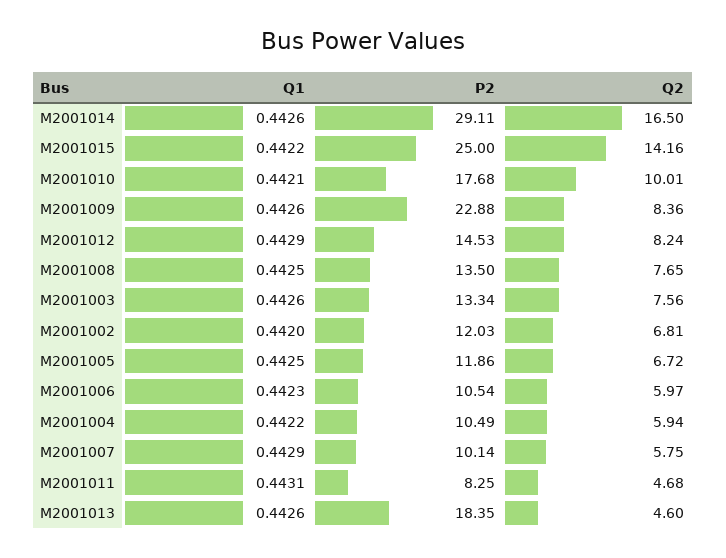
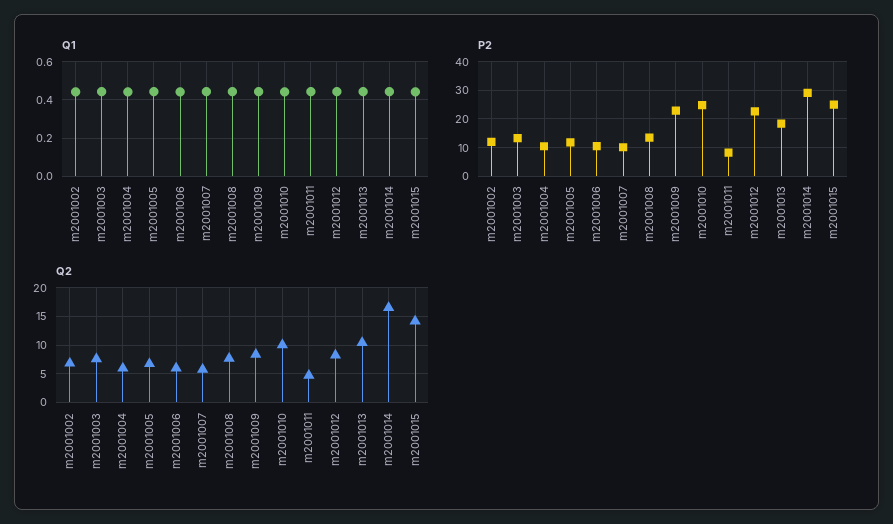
  {
    "Q1": {
      "M2001014": 0.4426,
      "M2001015": 0.4422,
      "M2001010": 0.4421,
      "M2001009": 0.4426,
      "M2001012": 0.4429,
      "M2001008": 0.4425,
      "M2001003": 0.4426,
      "M2001002": 0.442,
      "M2001005": 0.4425,
      "M2001006": 0.4423,
      "M2001004": 0.4422,
      "M2001007": 0.4429,
      "M2001011": 0.4431,
      "M2001013": 0.4426
    },
    "P2": {
      "M2001014": 29.11,
      "M2001015": 25,
-     "M2001010": 17.68,
+     "M2001010": 25,
      "M2001009": 22.88,
-     "M2001012": 14.53,
+     "M2001012": 22.5,
      "M2001008": 13.5,
      "M2001003": 13.34,
      "M2001002": 12.03,
      "M2001005": 11.86,
      "M2001006": 10.54,
      "M2001004": 10.49,
      "M2001007": 10.14,
      "M2001011": 8.25,
      "M2001013": 18.35
    },
    "Q2": {
      "M2001014": 16.5,
      "M2001015": 14.16,
      "M2001010": 10.01,
      "M2001009": 8.36,
      "M2001012": 8.24,
      "M2001008": 7.65,
      "M2001003": 7.56,
      "M2001002": 6.81,
      "M2001005": 6.72,
      "M2001006": 5.97,
      "M2001004": 5.94,
      "M2001007": 5.75,
      "M2001011": 4.68,
-     "M2001013": 4.6
+     "M2001013": 10
    }
  }

